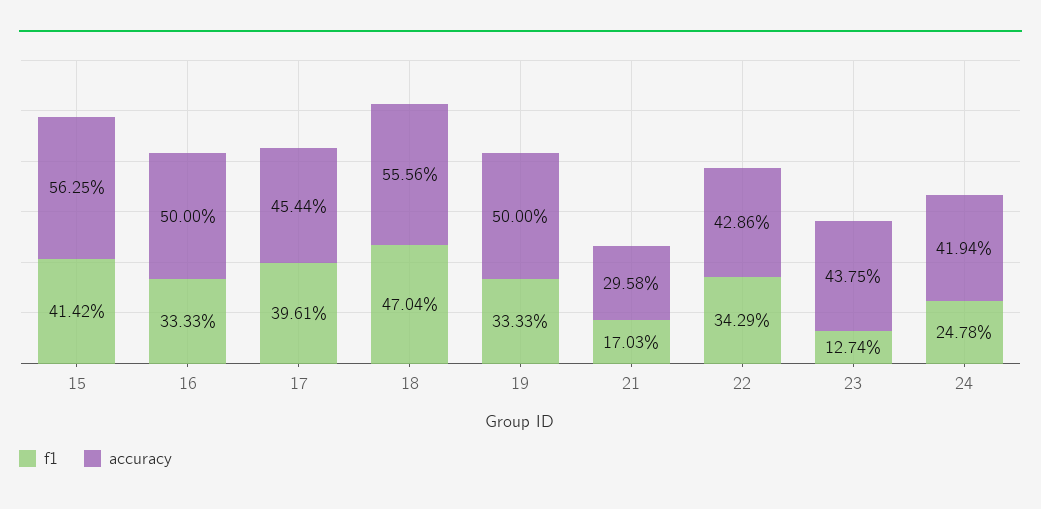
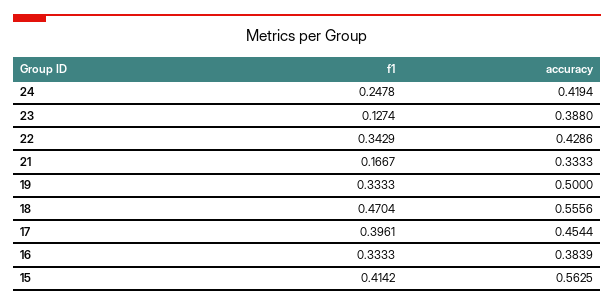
  {
    "f1": {
      "15": 0.4142,
      "16": 0.3333,
      "17": 0.3961,
      "18": 0.4704,
      "19": 0.3333,
-     "21": 0.1703,
+     "21": 0.1667,
      "22": 0.3429,
      "23": 0.1274,
      "24": 0.2478
    },
    "accuracy": {
      "15": 0.5625,
-     "16": 0.5,
+     "16": 0.3839,
      "17": 0.4544,
      "18": 0.5556,
      "19": 0.5,
-     "21": 0.2958,
+     "21": 0.3333,
      "22": 0.4286,
-     "23": 0.4375,
+     "23": 0.388,
      "24": 0.4194
    }
  }

